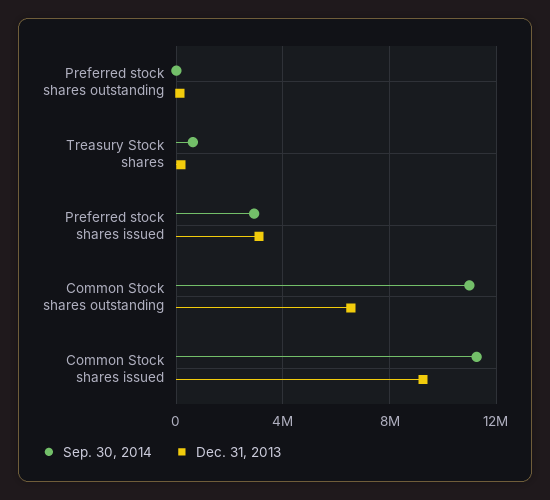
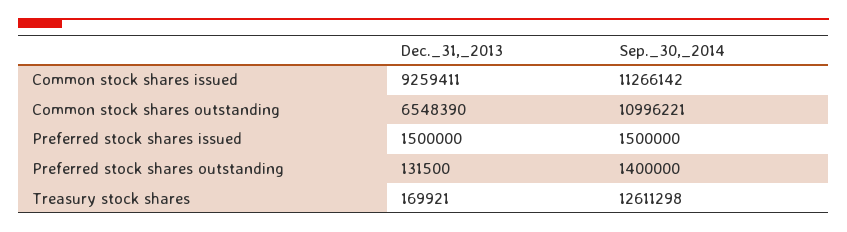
  {
    "Sep. 30, 2014": {
-     "Preferred stock shares outstanding": 0,
+     "Preferred stock shares outstanding": 1400000,
-     "Treasury Stock shares": 500000,
+     "Treasury Stock shares": 12611298,
-     "Preferred stock shares issued": 3000000,
+     "Preferred stock shares issued": 1500000,
      "Common Stock shares outstanding": 10996221,
      "Common Stock shares issued": 11266142
    },
    "Dec. 31, 2013": {
      "Preferred stock shares outstanding": 131500,
      "Treasury Stock shares": 169921,
-     "Preferred stock shares issued": 3000000,
+     "Preferred stock shares issued": 1500000,
      "Common Stock shares outstanding": 6548390,
      "Common Stock shares issued": 9259411
    }
  }

